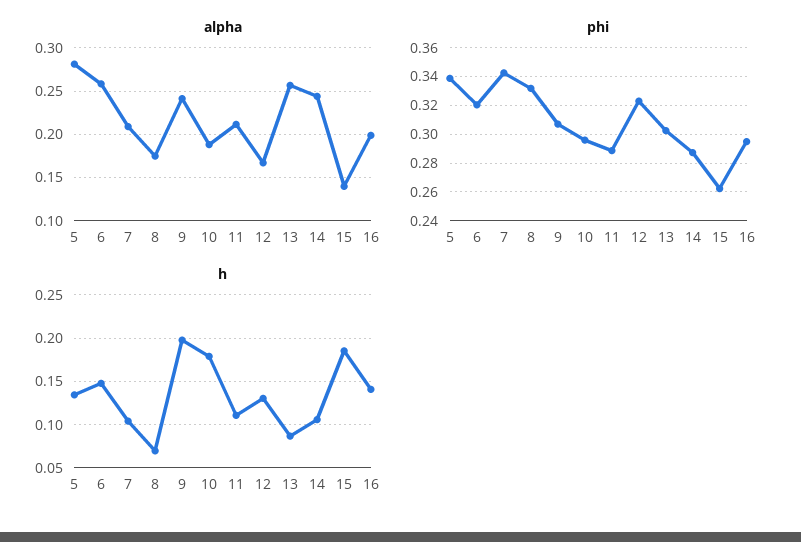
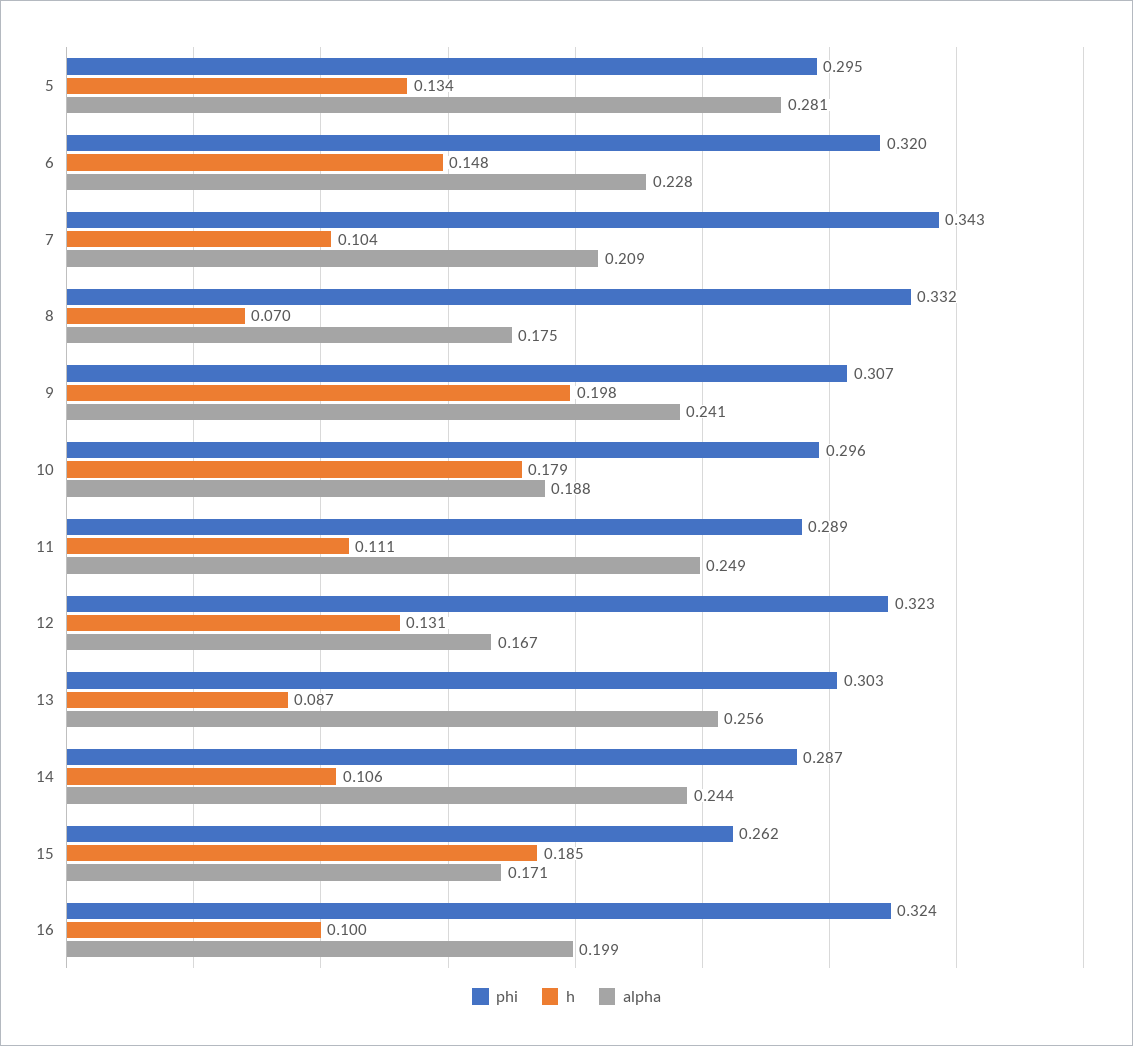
  {
    "alpha": {
      "5": 0.281,
-     "6": 0.26,
+     "6": 0.228,
      "7": 0.209,
      "8": 0.175,
      "9": 0.241,
      "10": 0.188,
-     "11": 0.21,
+     "11": 0.249,
      "12": 0.167,
      "13": 0.256,
      "14": 0.244,
-     "15": 0.14,
+     "15": 0.171,
      "16": 0.199
    },
    "phi": {
-     "5": 0.34,
+     "5": 0.295,
      "6": 0.32,
      "7": 0.343,
      "8": 0.332,
      "9": 0.307,
      "10": 0.296,
      "11": 0.289,
      "12": 0.323,
      "13": 0.303,
      "14": 0.287,
      "15": 0.262,
-     "16": 0.295
+     "16": 0.324
    },
    "h": {
      "5": 0.134,
      "6": 0.148,
      "7": 0.104,
      "8": 0.07,
      "9": 0.198,
      "10": 0.179,
      "11": 0.111,
      "12": 0.131,
      "13": 0.087,
      "14": 0.106,
      "15": 0.185,
-     "16": 0.14
+     "16": 0.1
    }
  }

